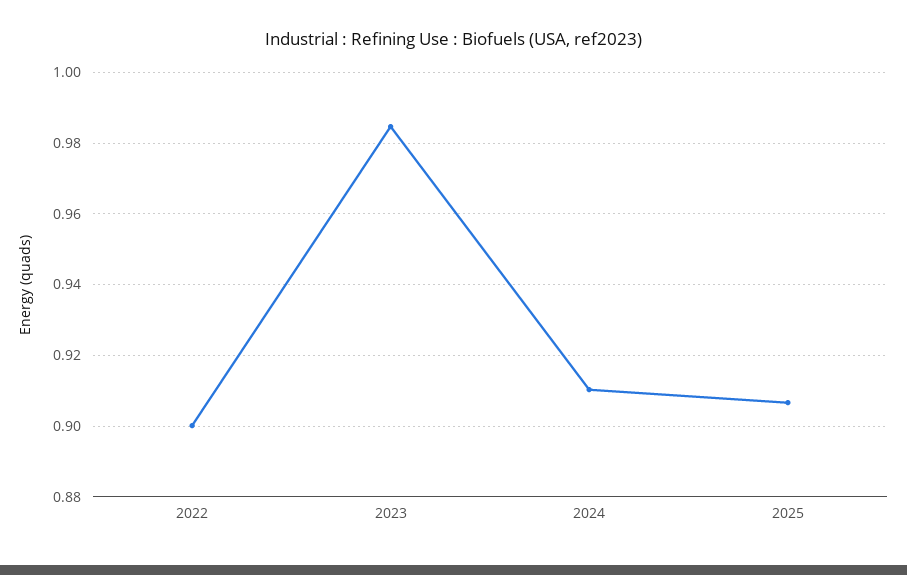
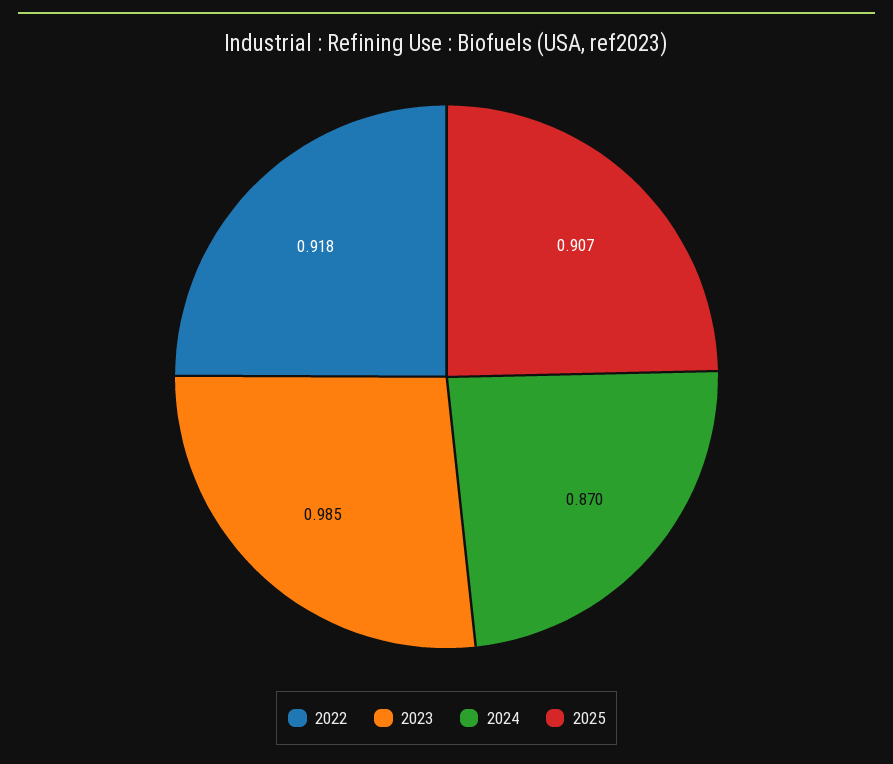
  {
-   "2022": 0.9,
+   "2022": 0.918,
    "2023": 0.985,
-   "2024": 0.91,
+   "2024": 0.87,
    "2025": 0.907
  }

